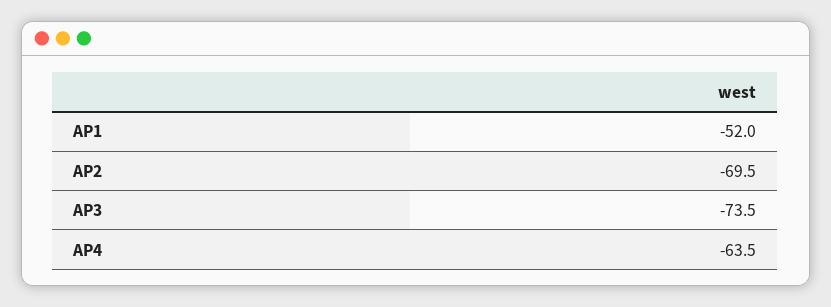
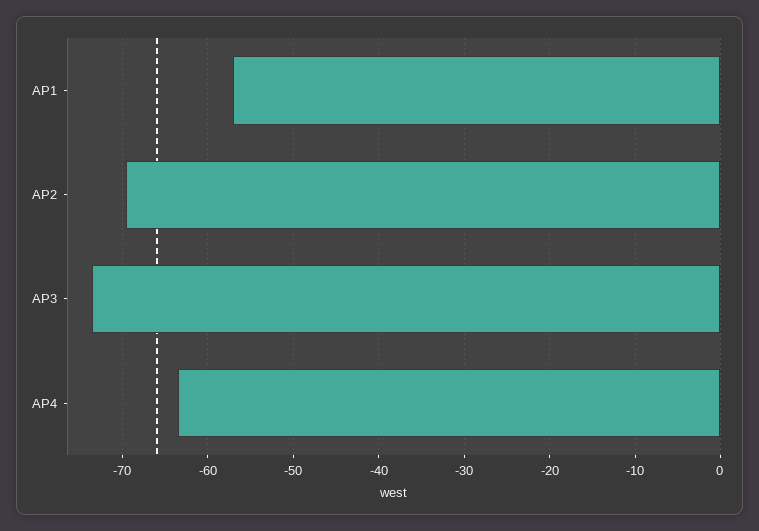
  {
-   "AP1": -52,
+   "AP1": -57,
    "AP2": -69.5,
    "AP3": -73.5,
    "AP4": -63.5
  }

